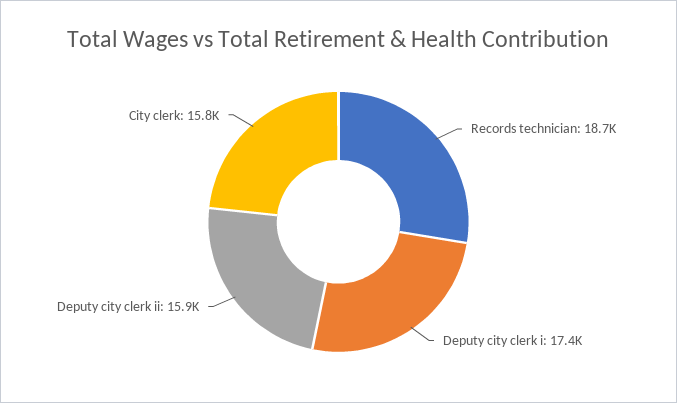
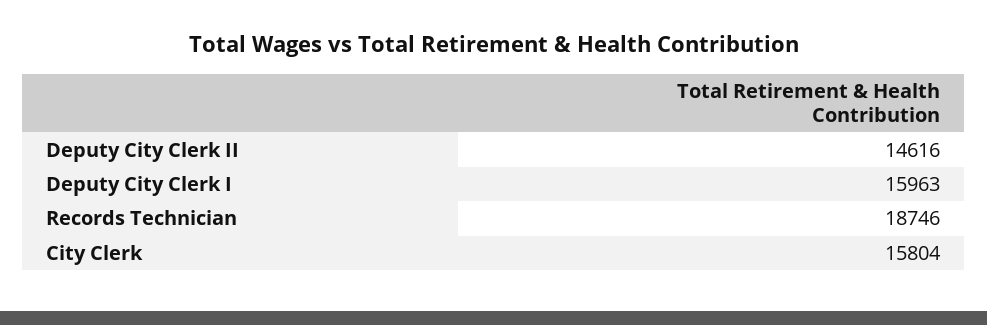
  {
    "Records technician": 18746,
-   "Deputy city clerk i": 17400,
+   "Deputy city clerk i": 15963,
-   "Deputy city clerk ii": 15900,
+   "Deputy city clerk ii": 14616,
    "City clerk": 15804
  }

